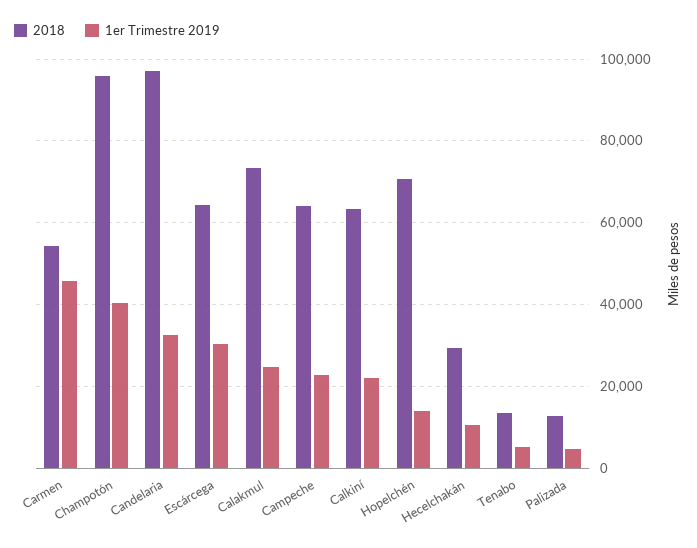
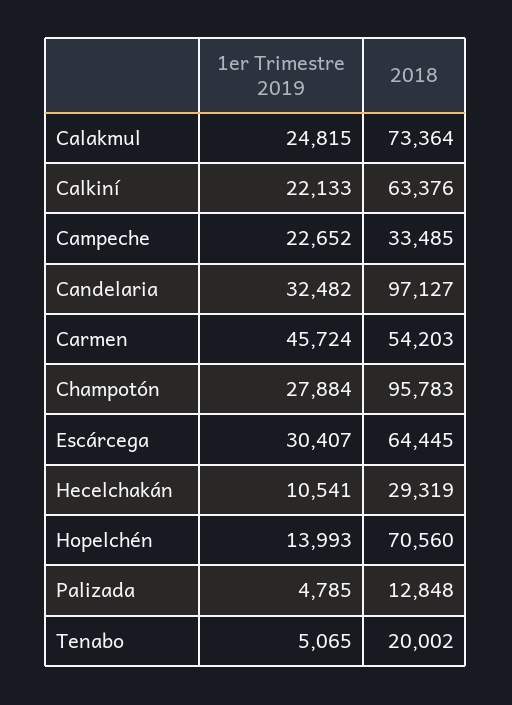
  {
    "2018": {
      "Carmen": 54203,
      "Champotón": 95783,
      "Candelaria": 97127,
      "Escárcega": 64445,
      "Calakmul": 73364,
-     "Campeche": 64000,
+     "Campeche": 33485,
      "Calkiní": 63376,
      "Hopelchén": 70560,
      "Hecelchakán": 29319,
-     "Tenabo": 14000,
+     "Tenabo": 20002,
      "Palizada": 12848
    },
    "1er Trimestre 2019": {
      "Carmen": 45724,
-     "Champotón": 40000,
+     "Champotón": 27884,
      "Candelaria": 32482,
      "Escárcega": 30407,
      "Calakmul": 24815,
      "Campeche": 22652,
      "Calkiní": 22133,
      "Hopelchén": 13993,
      "Hecelchakán": 10541,
      "Tenabo": 5065,
      "Palizada": 4785
    }
  }

